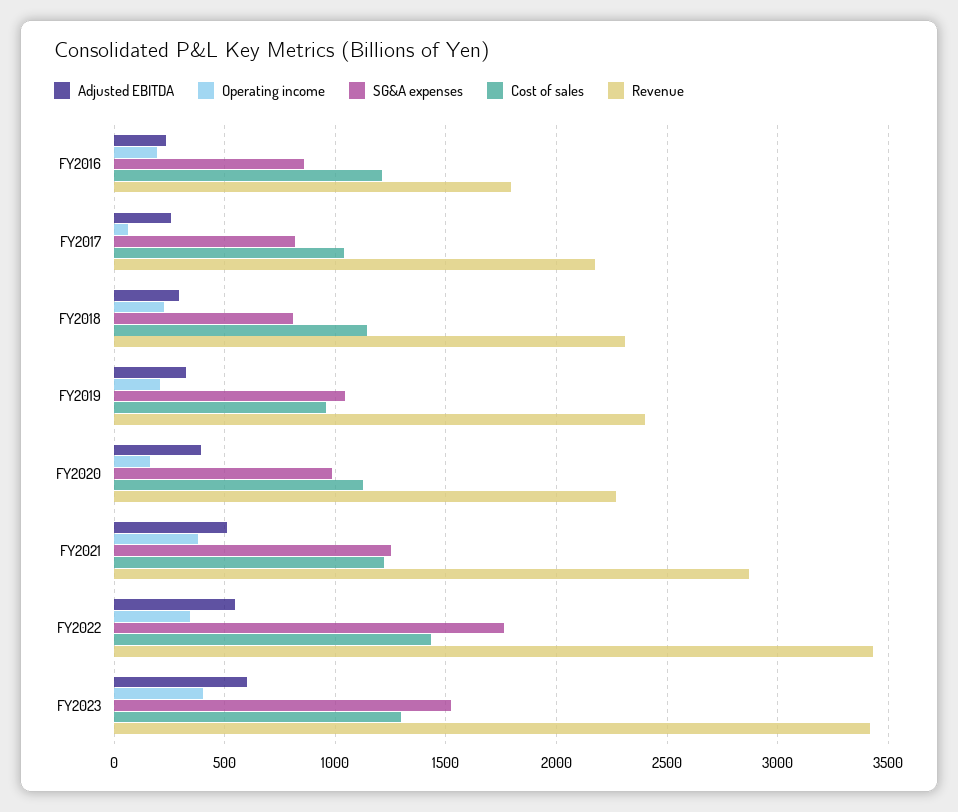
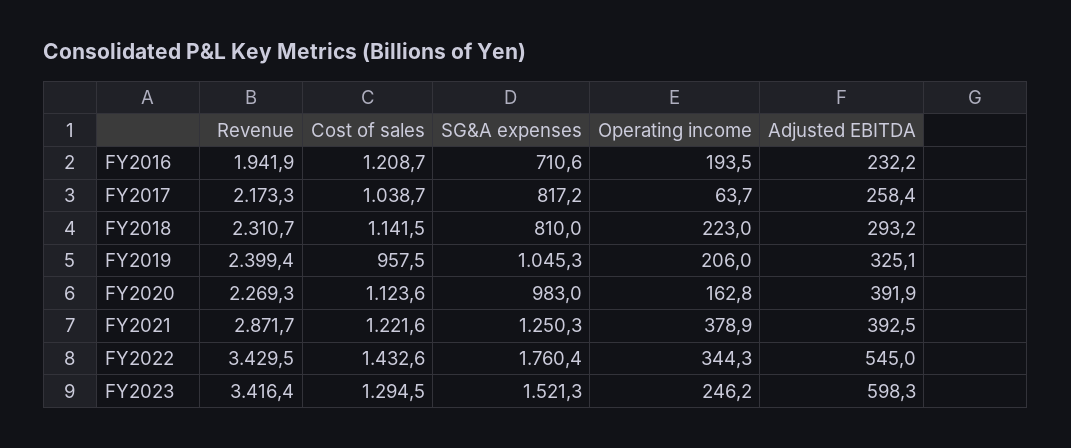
  {
    "Adjusted EBITDA": {
      "FY2016": 232.2,
      "FY2017": 258.4,
      "FY2018": 293.2,
      "FY2019": 325.1,
      "FY2020": 391.9,
-     "FY2021": 500,
+     "FY2021": 392.5,
      "FY2022": 545,
      "FY2023": 598.3
    },
    "Operating income": {
      "FY2016": 193.5,
      "FY2017": 63.7,
      "FY2018": 223,
      "FY2019": 206,
      "FY2020": 162.8,
      "FY2021": 378.9,
      "FY2022": 344.3,
-     "FY2023": 400
+     "FY2023": 246.2
    },
    "SG&A expenses": {
-     "FY2016": 850,
+     "FY2016": 710.6,
      "FY2017": 817.2,
      "FY2018": 810,
      "FY2019": 1045.3,
      "FY2020": 983,
      "FY2021": 1250.3,
      "FY2022": 1760.4,
      "FY2023": 1521.3
    },
    "Cost of sales": {
      "FY2016": 1208.7,
      "FY2017": 1038.7,
      "FY2018": 1141.5,
      "FY2019": 957.5,
      "FY2020": 1123.6,
      "FY2021": 1221.6,
      "FY2022": 1432.6,
      "FY2023": 1294.5
    },
    "Revenue": {
-     "FY2016": 1800,
+     "FY2016": 1941.9,
      "FY2017": 2173.3,
      "FY2018": 2310.7,
      "FY2019": 2399.4,
      "FY2020": 2269.3,
      "FY2021": 2871.7,
      "FY2022": 3429.5,
      "FY2023": 3416.4
    }
  }

